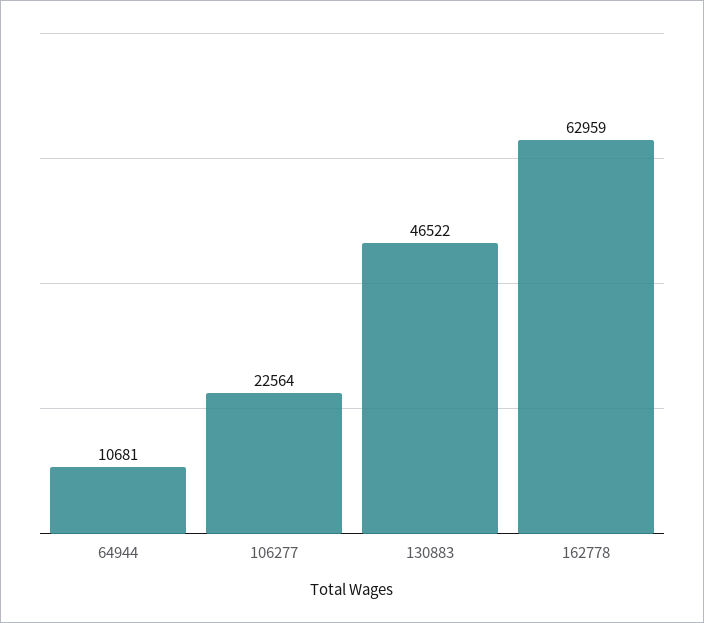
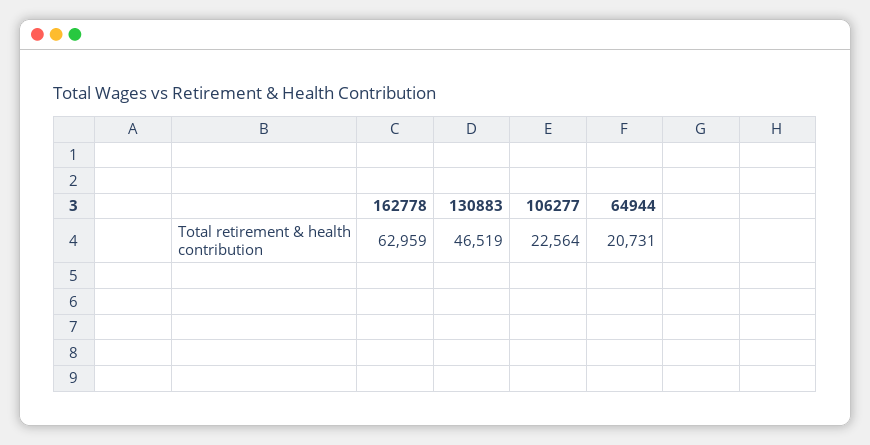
  {
-   "64944": 10681,
+   "64944": 20731,
    "106277": 22564,
-   "130883": 46522,
+   "130883": 46519,
    "162778": 62959
  }

